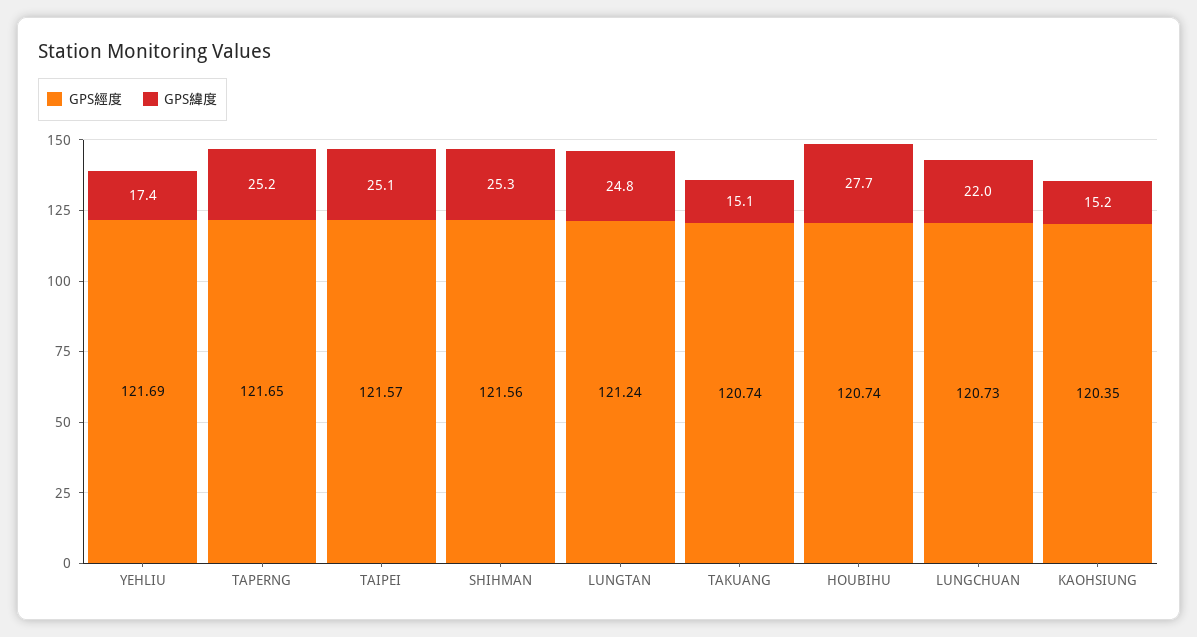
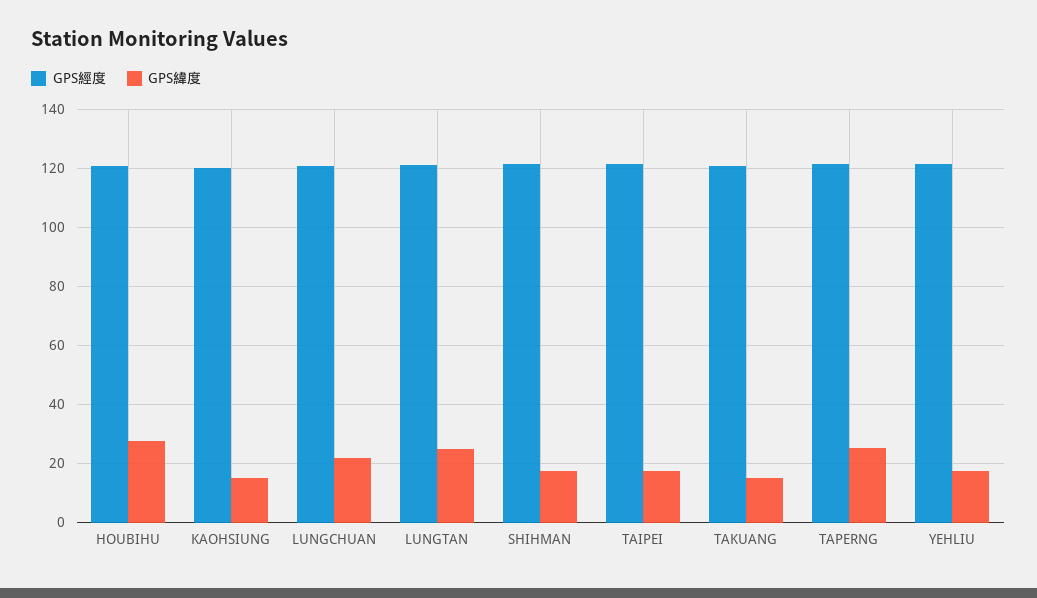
  {
    "GPS經度": {
      "YEHLIU": 121.69,
      "TAPERNG": 121.65,
      "TAIPEI": 121.57,
      "SHIHMAN": 121.56,
      "LUNGTAN": 121.24,
      "TAKUANG": 120.74,
      "HOUBIHU": 120.74,
      "LUNGCHUAN": 120.73,
      "KAOHSIUNG": 120.35
    },
    "GPS緯度": {
      "YEHLIU": 17.4,
      "TAPERNG": 25.2,
-     "TAIPEI": 25.1,
+     "TAIPEI": 17.5,
-     "SHIHMAN": 25.3,
+     "SHIHMAN": 17.5,
      "LUNGTAN": 24.8,
      "TAKUANG": 15.1,
      "HOUBIHU": 27.7,
      "LUNGCHUAN": 22,
      "KAOHSIUNG": 15.2
    }
  }

